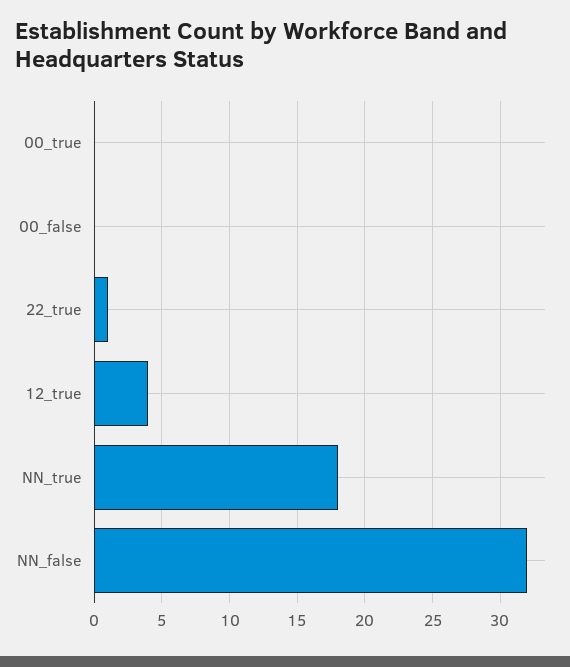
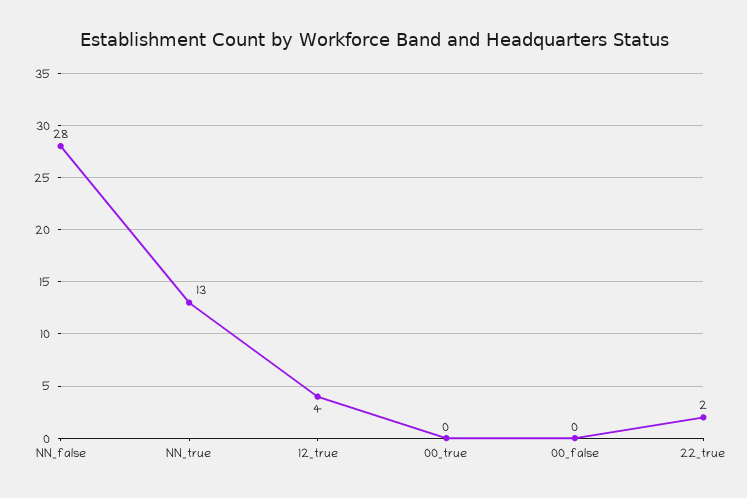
  {
    "00_true": 0,
    "00_false": 0,
-   "22_true": 1,
+   "22_true": 2,
    "12_true": 4,
-   "NN_true": 18,
+   "NN_true": 13,
-   "NN_false": 32
+   "NN_false": 28
  }

